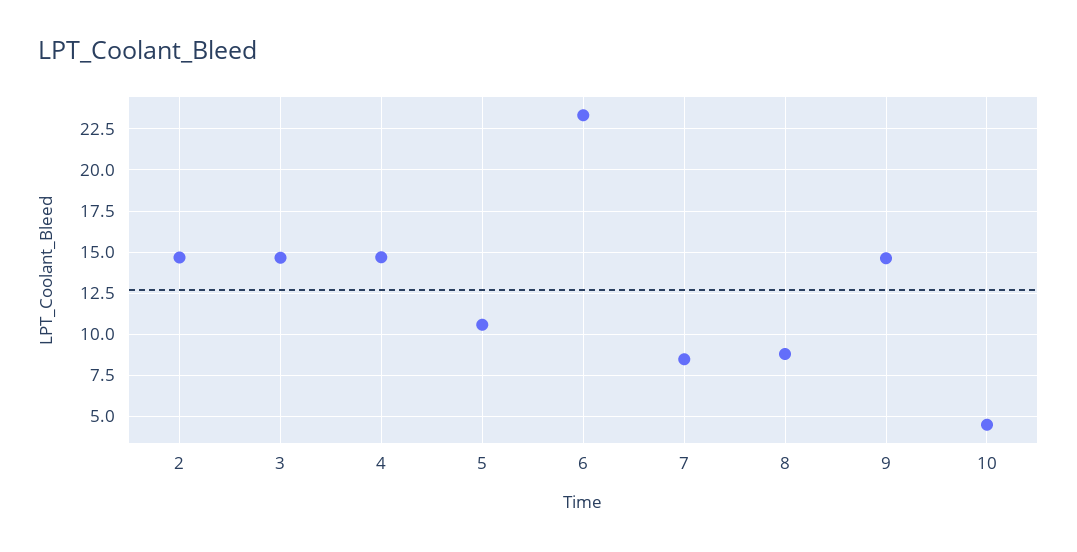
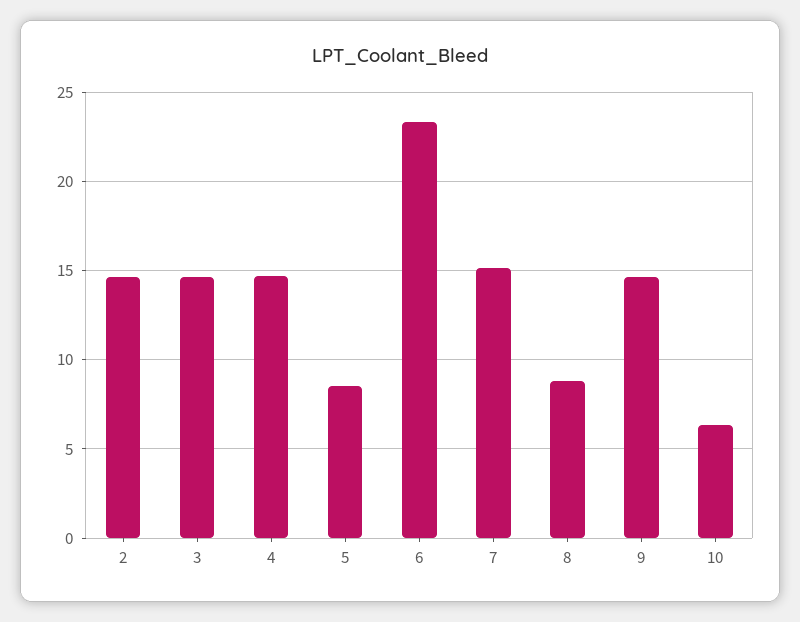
  {
    "2": 14.5,
    "3": 14.5,
    "4": 14.5,
-   "5": 10.5,
+   "5": 8.5,
    "6": 23.5,
-   "7": 8.5,
+   "7": 15,
    "8": 9,
    "9": 14.5,
-   "10": 4.5
+   "10": 6.5
  }

